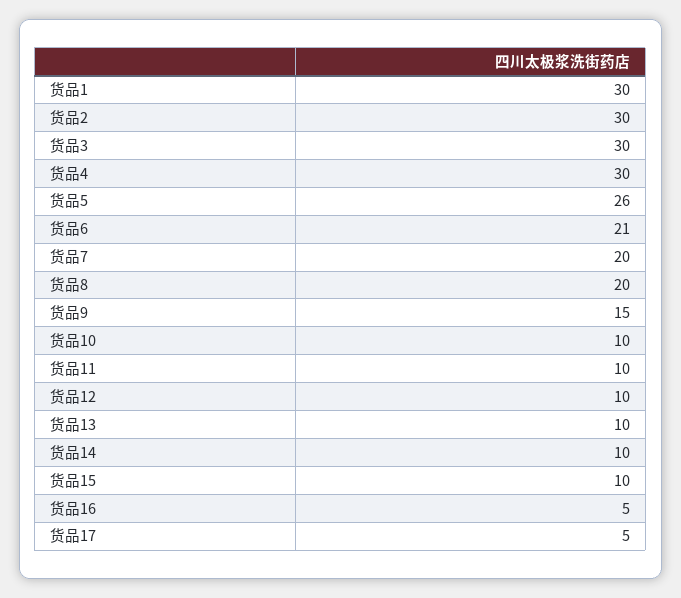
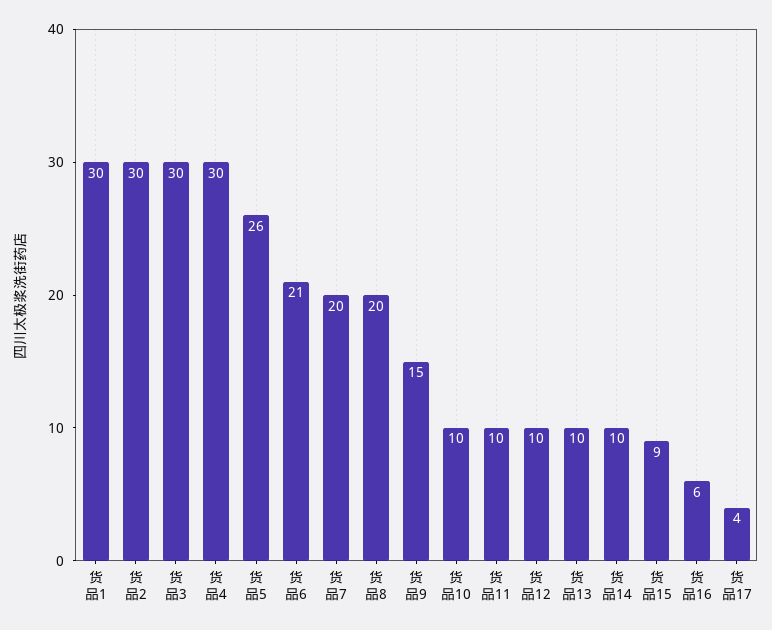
  {
    "货品1": 30,
    "货品2": 30,
    "货品3": 30,
    "货品4": 30,
    "货品5": 26,
    "货品6": 21,
    "货品7": 20,
    "货品8": 20,
    "货品9": 15,
    "货品10": 10,
    "货品11": 10,
    "货品12": 10,
    "货品13": 10,
    "货品14": 10,
-   "货品15": 10,
+   "货品15": 9,
-   "货品16": 5,
+   "货品16": 6,
-   "货品17": 5
+   "货品17": 4
  }

